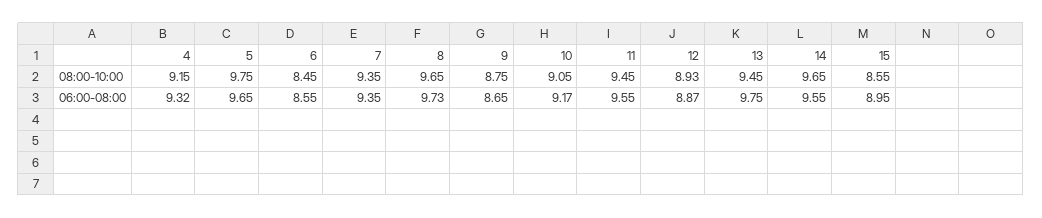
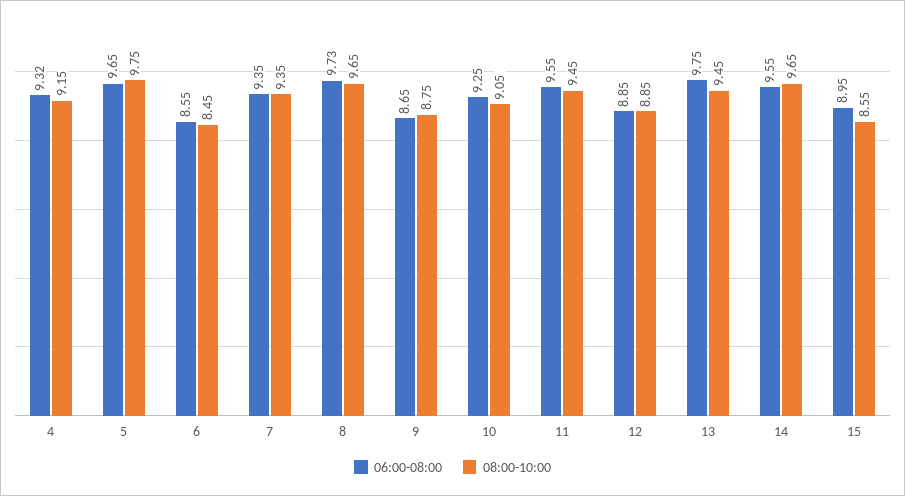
  {
    "08:00-10:00": {
      "4": 9.15,
      "5": 9.75,
      "6": 8.45,
      "7": 9.35,
      "8": 9.65,
      "9": 8.75,
      "10": 9.05,
      "11": 9.45,
-     "12": 8.93,
+     "12": 8.85,
      "13": 9.45,
      "14": 9.65,
      "15": 8.55
    },
    "06:00-08:00": {
      "4": 9.32,
      "5": 9.65,
      "6": 8.55,
      "7": 9.35,
      "8": 9.73,
      "9": 8.65,
-     "10": 9.17,
+     "10": 9.25,
      "11": 9.55,
-     "12": 8.87,
+     "12": 8.85,
      "13": 9.75,
      "14": 9.55,
      "15": 8.95
    }
  }

